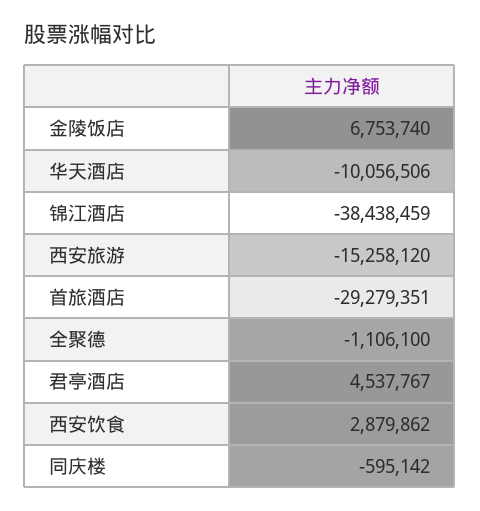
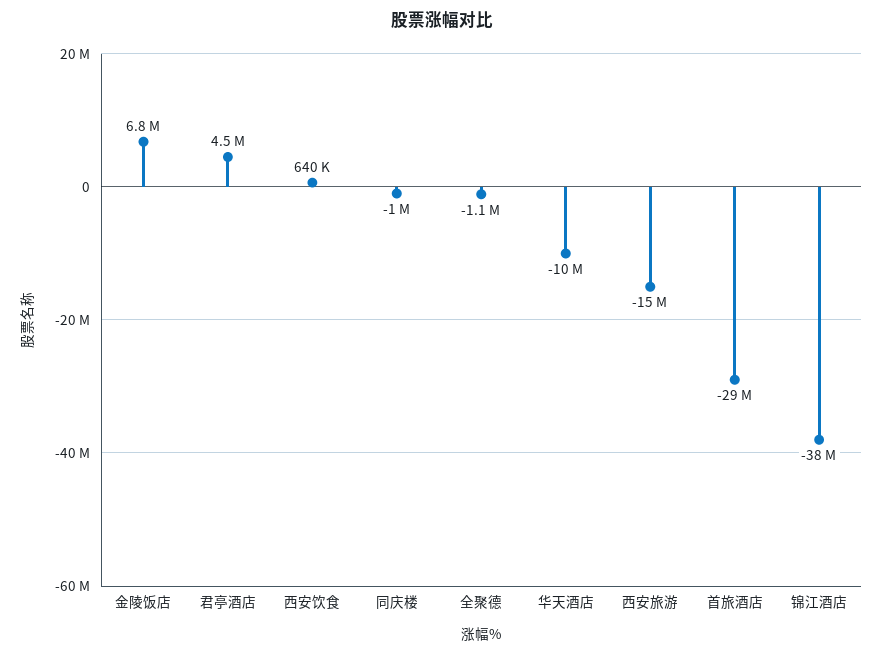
  {
    "金陵饭店": 6753740,
    "华天酒店": -10056506,
    "锦江酒店": -38438459,
    "西安旅游": -15258120,
    "首旅酒店": -29279351,
    "全聚德": -1106100,
    "君亭酒店": 4537767,
-   "西安饮食": 2879862,
+   "西安饮食": 640000,
-   "同庆楼": -595142
+   "同庆楼": -1000000
  }

